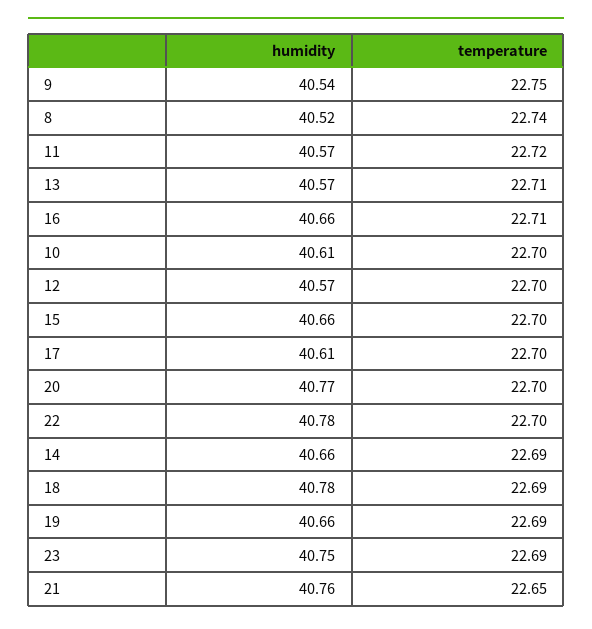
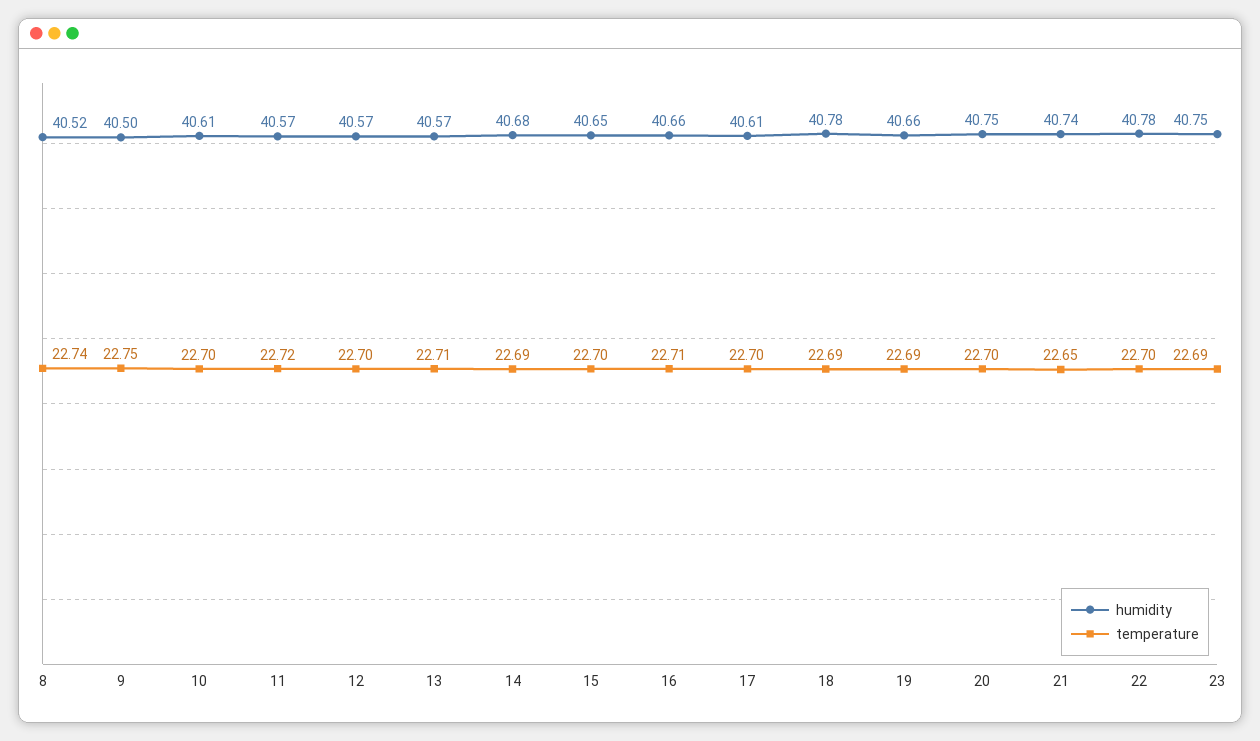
  {
    "humidity": {
-     "9": 40.54,
+     "9": 40.5,
      "8": 40.52,
      "11": 40.57,
      "13": 40.57,
      "16": 40.66,
      "10": 40.61,
      "12": 40.57,
-     "15": 40.66,
+     "15": 40.65,
      "17": 40.61,
-     "20": 40.77,
+     "20": 40.75,
      "22": 40.78,
-     "14": 40.66,
+     "14": 40.68,
      "18": 40.78,
      "19": 40.66,
      "23": 40.75,
-     "21": 40.76
+     "21": 40.74
    },
    "temperature": {
      "9": 22.75,
      "8": 22.74,
      "11": 22.72,
      "13": 22.71,
      "16": 22.71,
      "10": 22.7,
      "12": 22.7,
      "15": 22.7,
      "17": 22.7,
      "20": 22.7,
      "22": 22.7,
      "14": 22.69,
      "18": 22.69,
      "19": 22.69,
      "23": 22.69,
      "21": 22.65
    }
  }

